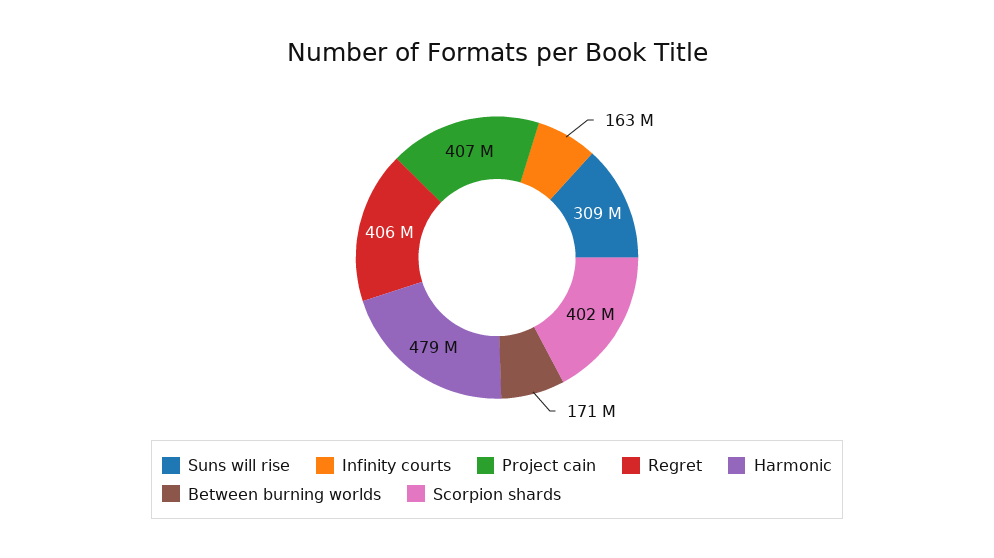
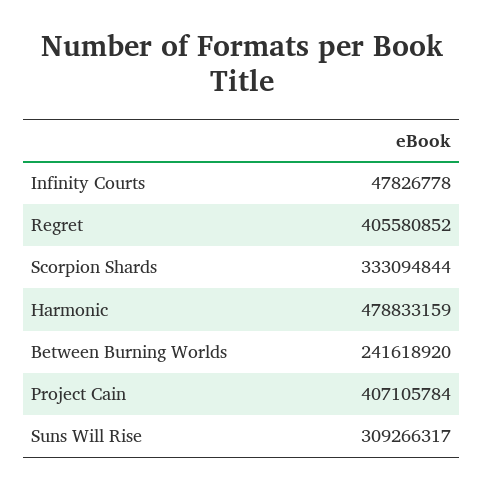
  {
    "Suns will rise": 309266317,
-   "Infinity courts": 163000000,
+   "Infinity courts": 47826778,
    "Project cain": 407105784,
    "Regret": 405580852,
    "Harmonic": 478833159,
-   "Between burning worlds": 171000000,
+   "Between burning worlds": 241618920,
-   "Scorpion shards": 402000000
+   "Scorpion shards": 333094844
  }

